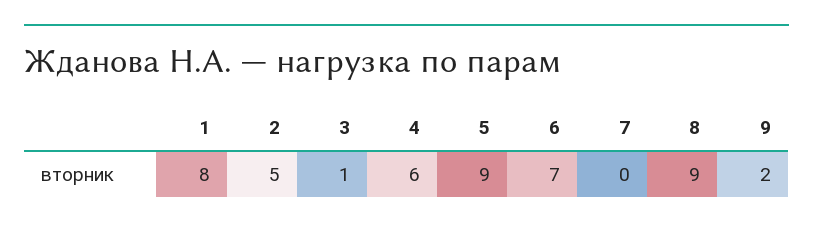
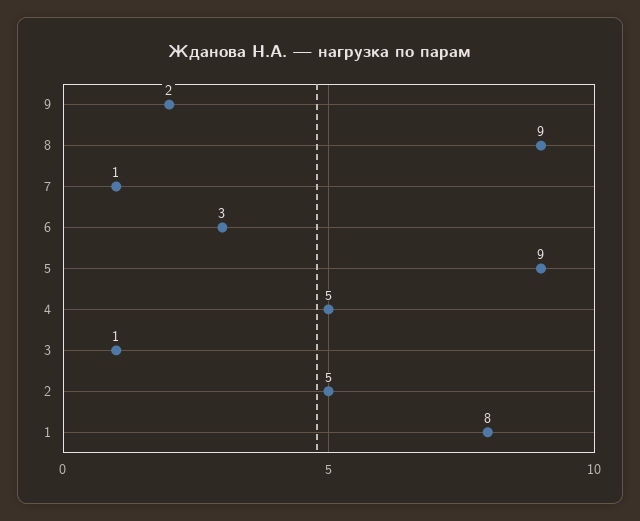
  {
    "1": 8,
    "2": 5,
    "3": 1,
-   "4": 6,
+   "4": 5,
    "5": 9,
-   "6": 7,
+   "6": 3,
-   "7": 0,
+   "7": 1,
    "8": 9,
    "9": 2
  }

